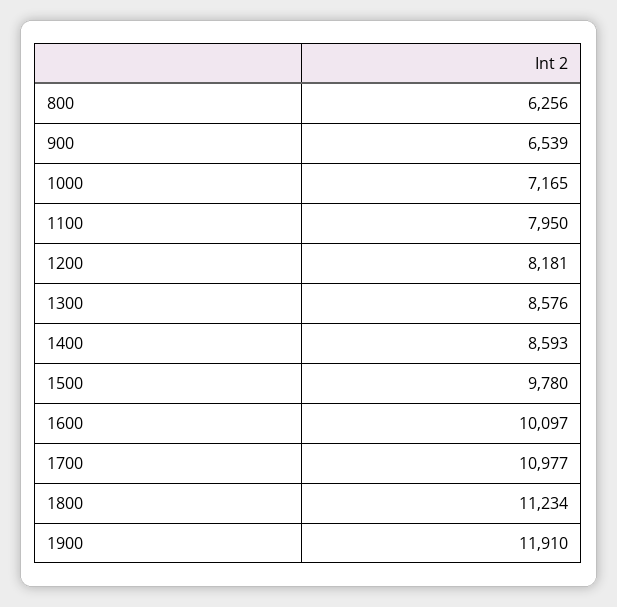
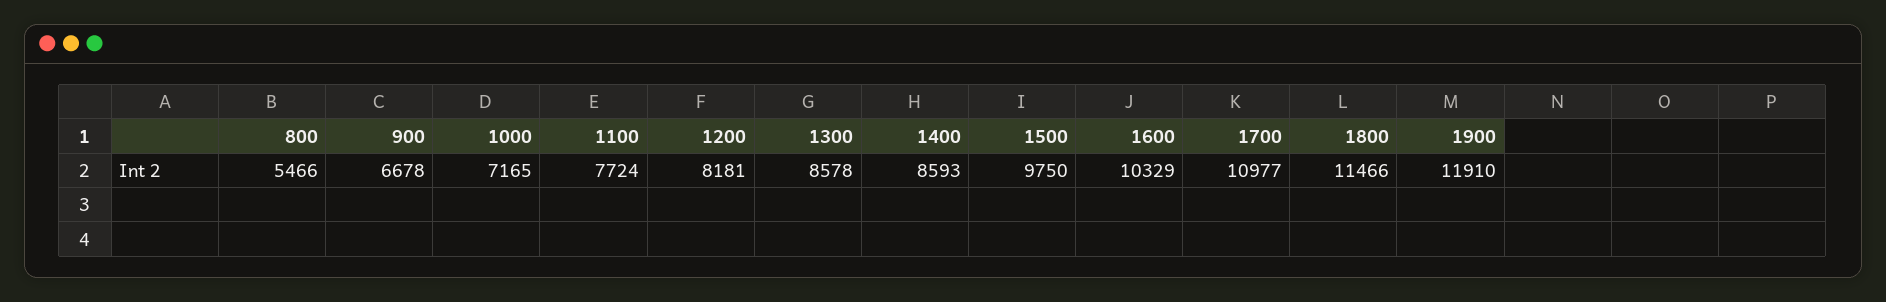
  {
-   "800": 6256,
+   "800": 5466,
-   "900": 6539,
+   "900": 6678,
    "1000": 7165,
-   "1100": 7950,
+   "1100": 7724,
    "1200": 8181,
-   "1300": 8576,
+   "1300": 8578,
    "1400": 8593,
-   "1500": 9780,
+   "1500": 9750,
-   "1600": 10097,
+   "1600": 10329,
    "1700": 10977,
-   "1800": 11234,
+   "1800": 11466,
    "1900": 11910
  }

